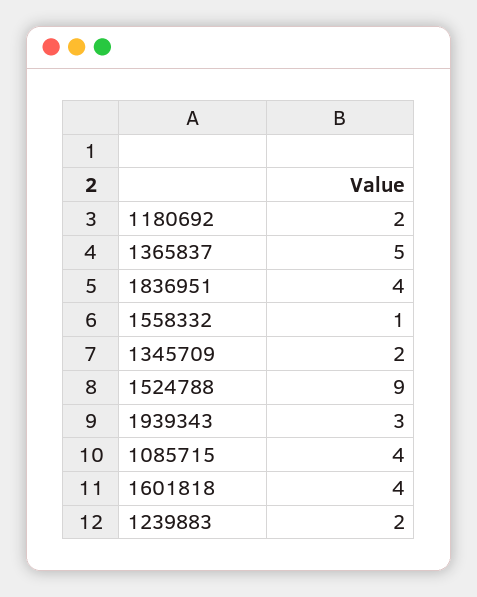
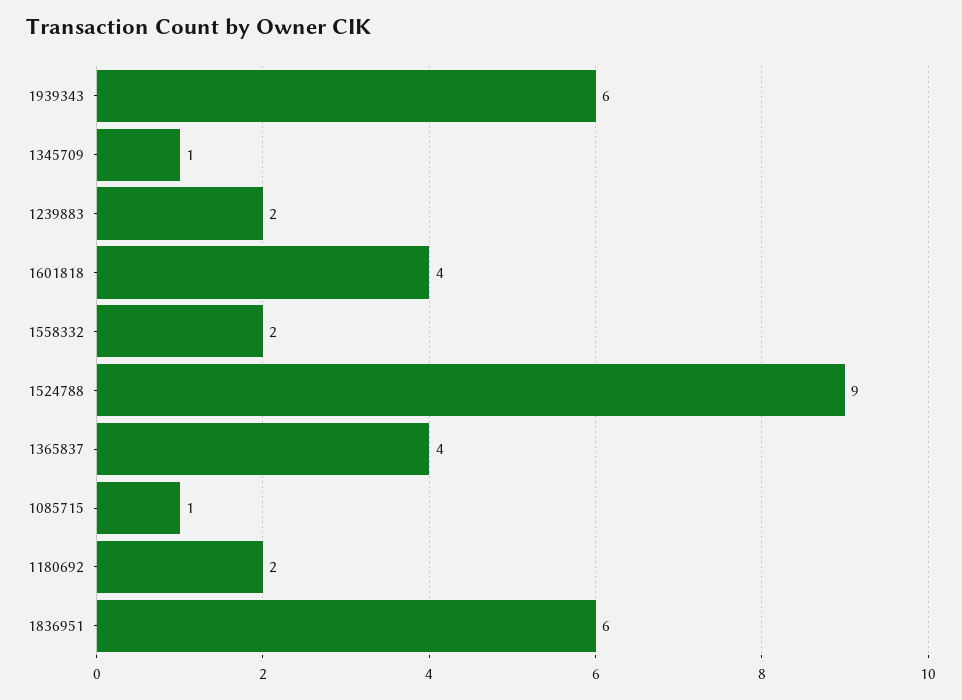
  {
    "1180692": 2,
-   "1365837": 5,
+   "1365837": 4,
-   "1836951": 4,
+   "1836951": 6,
-   "1558332": 1,
+   "1558332": 2,
-   "1345709": 2,
+   "1345709": 1,
    "1524788": 9,
-   "1939343": 3,
+   "1939343": 6,
-   "1085715": 4,
+   "1085715": 1,
    "1601818": 4,
    "1239883": 2
  }

